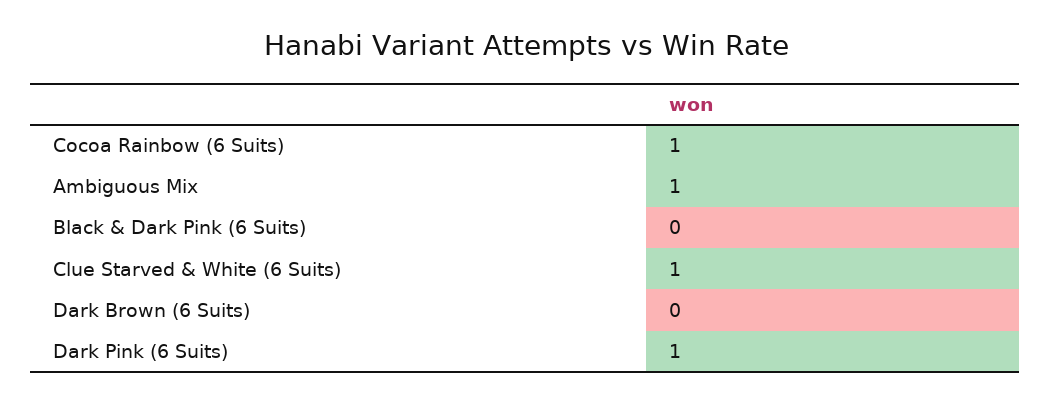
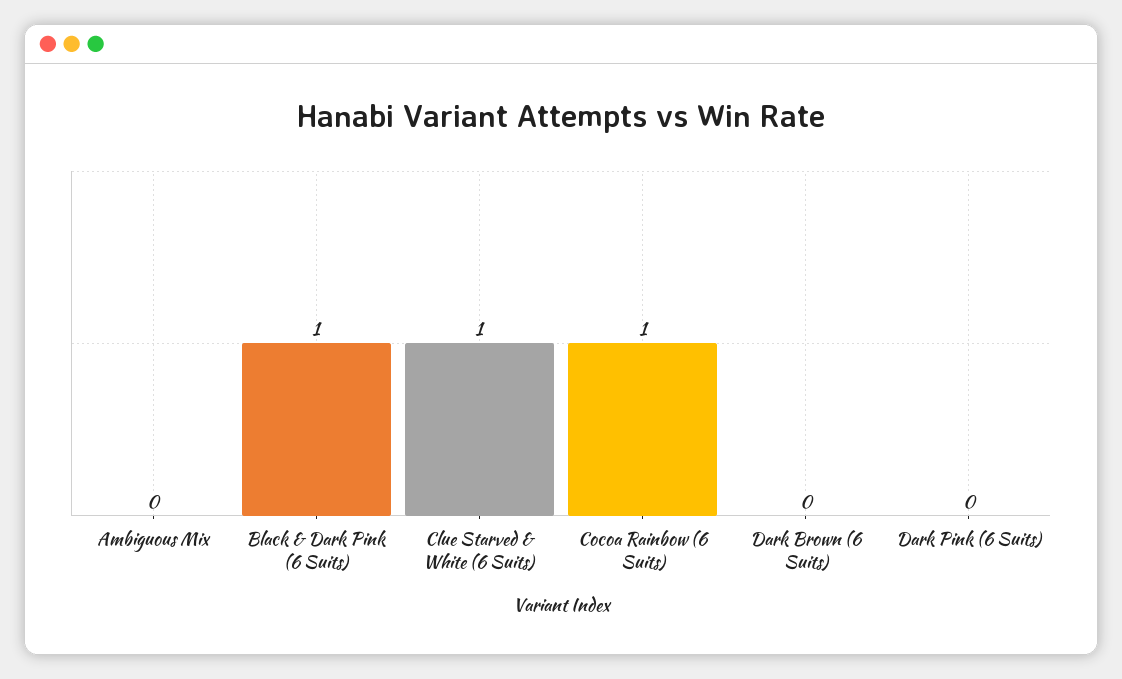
  {
    "Cocoa Rainbow (6 Suits)": 1,
-   "Ambiguous Mix": 1,
+   "Ambiguous Mix": 0,
-   "Black & Dark Pink (6 Suits)": 0,
+   "Black & Dark Pink (6 Suits)": 1,
    "Clue Starved & White (6 Suits)": 1,
    "Dark Brown (6 Suits)": 0,
-   "Dark Pink (6 Suits)": 1
+   "Dark Pink (6 Suits)": 0
  }

